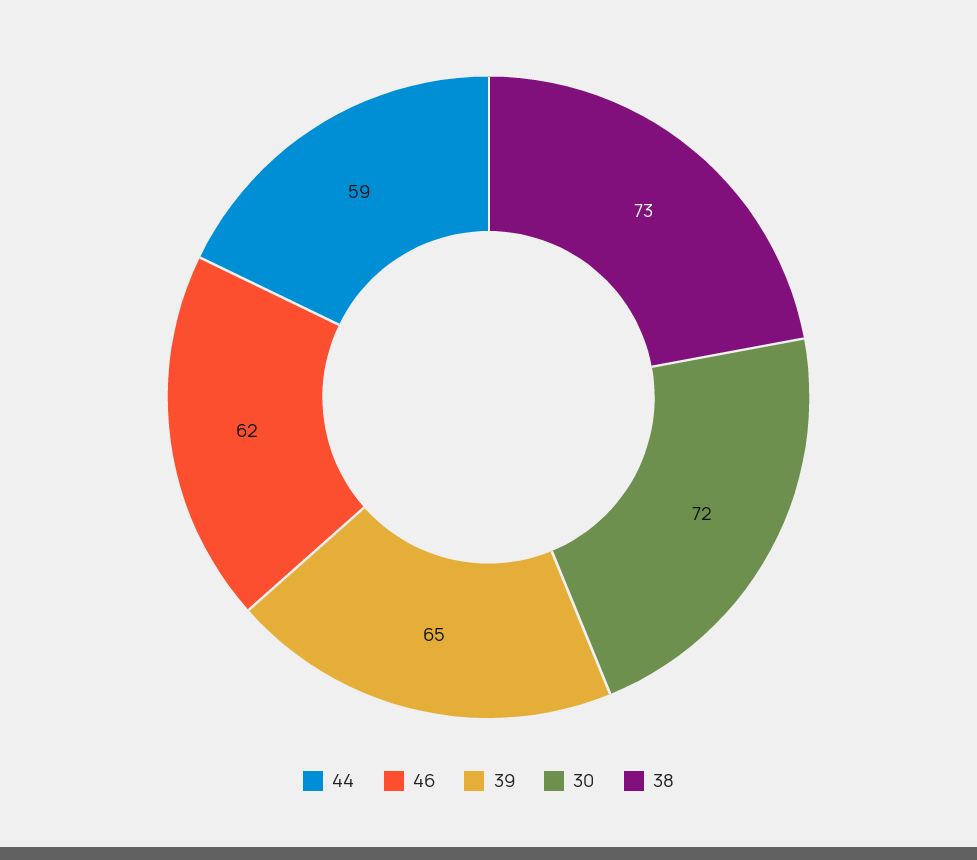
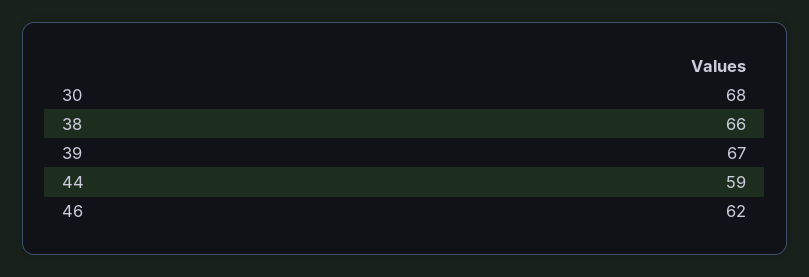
  {
    "44": 59,
    "46": 62,
-   "39": 65,
+   "39": 67,
-   "30": 72,
+   "30": 68,
-   "38": 73
+   "38": 66
  }

